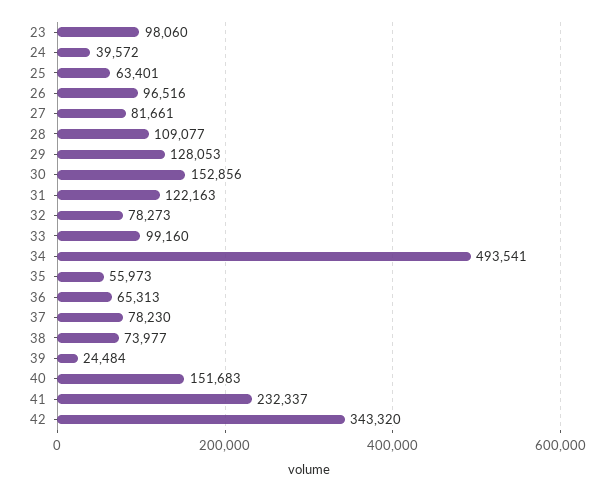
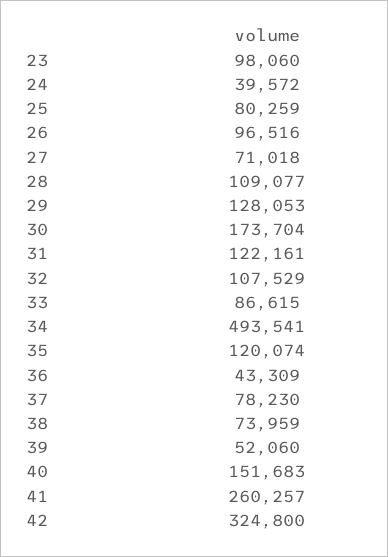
  {
    "23": 98060,
    "24": 39572,
-   "25": 63401,
+   "25": 80259,
    "26": 96516,
-   "27": 81661,
+   "27": 71018,
    "28": 109077,
    "29": 128053,
-   "30": 152856,
+   "30": 173704,
-   "31": 122163,
+   "31": 122161,
-   "32": 78273,
+   "32": 107529,
-   "33": 99160,
+   "33": 86615,
    "34": 493541,
-   "35": 55973,
+   "35": 120074,
-   "36": 65313,
+   "36": 43309,
    "37": 78230,
-   "38": 73977,
+   "38": 73959,
-   "39": 24484,
+   "39": 52060,
    "40": 151683,
-   "41": 232337,
+   "41": 260257,
-   "42": 343320
+   "42": 324800
  }

